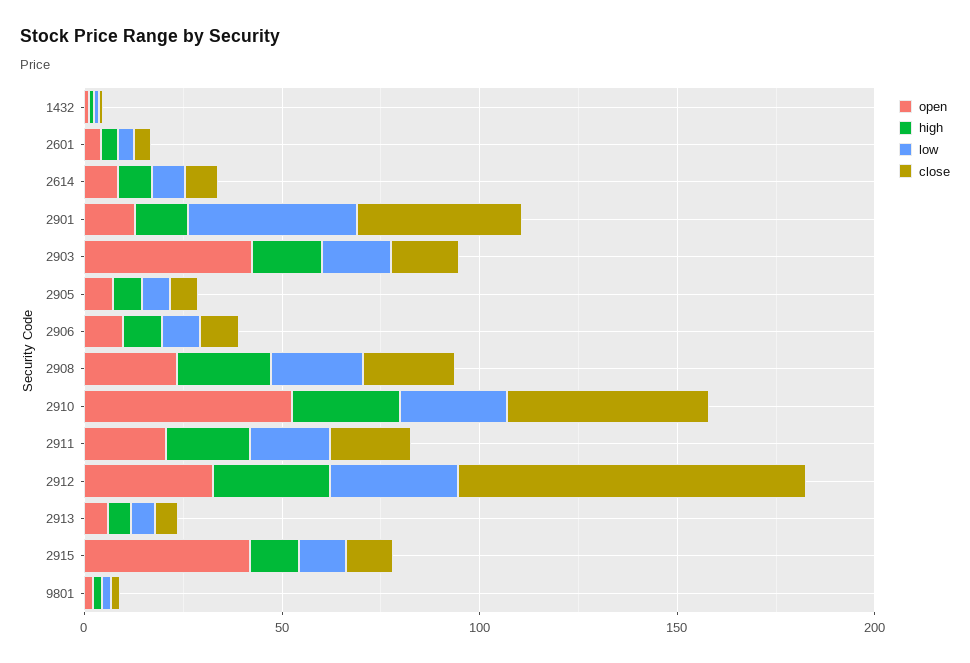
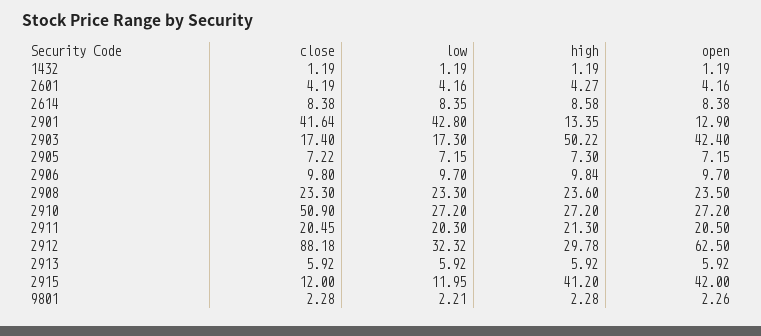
  {
    "open": {
      "1432": 1.19,
      "2601": 4.16,
      "2614": 8.38,
      "2901": 12.9,
      "2903": 42.4,
      "2905": 7.15,
      "2906": 9.7,
      "2908": 23.5,
-     "2910": 50,
+     "2910": 27.2,
      "2911": 20.5,
-     "2912": 30,
+     "2912": 62.5,
      "2913": 5.92,
      "2915": 42,
      "9801": 2.26
    },
    "high": {
      "1432": 1.19,
      "2601": 4.27,
      "2614": 8.58,
      "2901": 13.35,
-     "2903": 20,
+     "2903": 50.22,
      "2905": 7.3,
      "2906": 9.84,
      "2908": 23.6,
      "2910": 27.2,
      "2911": 21.3,
      "2912": 29.78,
      "2913": 5.92,
-     "2915": 10,
+     "2915": 41.2,
      "9801": 2.28
    },
    "low": {
      "1432": 1.19,
      "2601": 4.16,
      "2614": 8.35,
      "2901": 42.8,
      "2903": 17.3,
      "2905": 7.15,
      "2906": 9.7,
      "2908": 23.3,
      "2910": 27.2,
      "2911": 20.3,
      "2912": 32.32,
      "2913": 5.92,
      "2915": 11.95,
      "9801": 2.21
    },
    "close": {
      "1432": 1.19,
      "2601": 4.19,
      "2614": 8.38,
      "2901": 41.64,
      "2903": 17.4,
      "2905": 7.22,
      "2906": 9.8,
      "2908": 23.3,
      "2910": 50.9,
      "2911": 20.45,
      "2912": 88.18,
      "2913": 5.92,
      "2915": 12,
      "9801": 2.28
    }
  }

